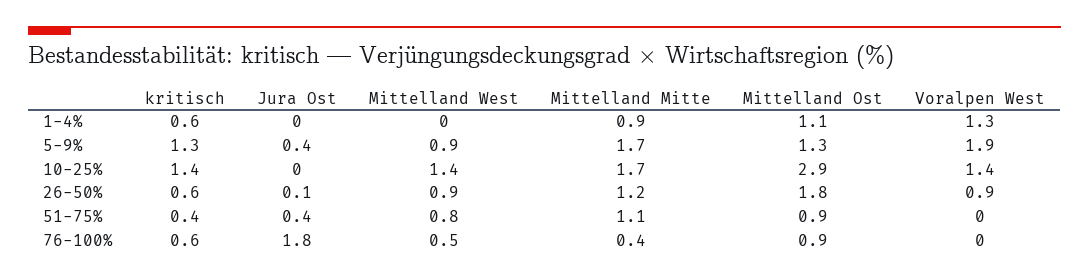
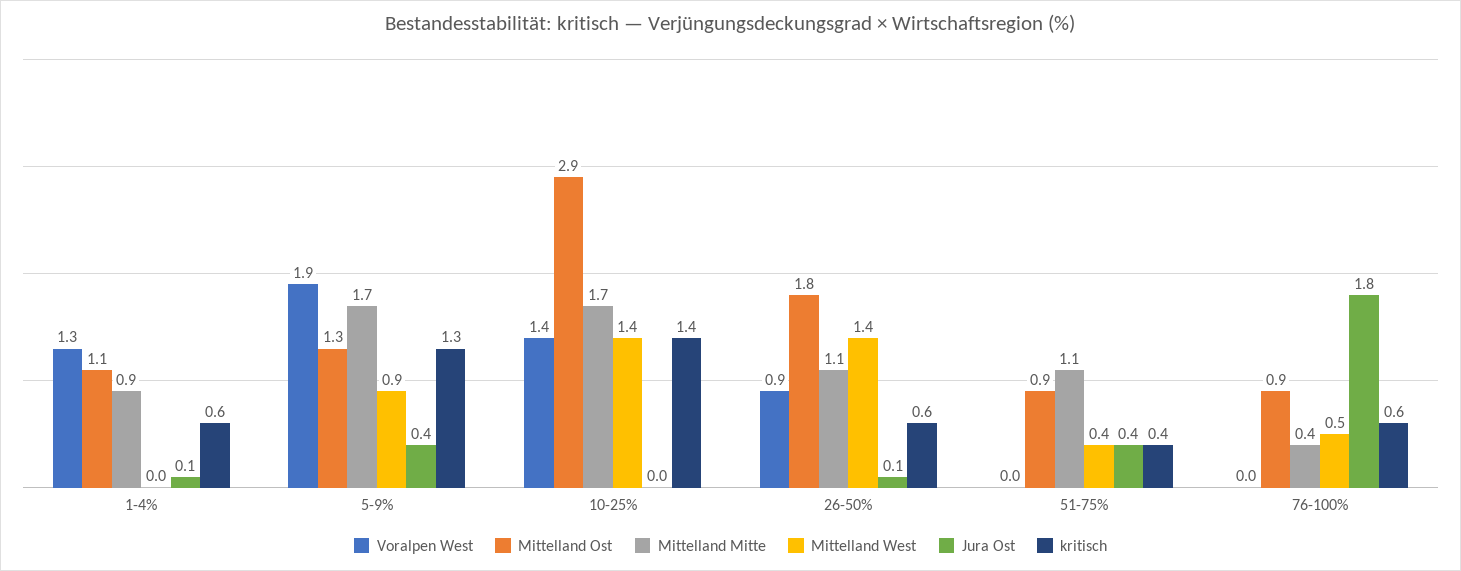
  {
    "kritisch": {
      "1-4%": 0.6,
      "5-9%": 1.3,
      "10-25%": 1.4,
      "26-50%": 0.6,
      "51-75%": 0.4,
      "76-100%": 0.6
    },
    "Jura Ost": {
-     "1-4%": 0,
+     "1-4%": 0.1,
      "5-9%": 0.4,
      "10-25%": 0,
      "26-50%": 0.1,
      "51-75%": 0.4,
      "76-100%": 1.8
    },
    "Mittelland West": {
      "1-4%": 0,
      "5-9%": 0.9,
      "10-25%": 1.4,
-     "26-50%": 0.9,
+     "26-50%": 1.4,
-     "51-75%": 0.8,
+     "51-75%": 0.4,
      "76-100%": 0.5
    },
    "Mittelland Mitte": {
      "1-4%": 0.9,
      "5-9%": 1.7,
      "10-25%": 1.7,
-     "26-50%": 1.2,
+     "26-50%": 1.1,
      "51-75%": 1.1,
      "76-100%": 0.4
    },
    "Mittelland Ost": {
      "1-4%": 1.1,
      "5-9%": 1.3,
      "10-25%": 2.9,
      "26-50%": 1.8,
      "51-75%": 0.9,
      "76-100%": 0.9
    },
    "Voralpen West": {
      "1-4%": 1.3,
      "5-9%": 1.9,
      "10-25%": 1.4,
      "26-50%": 0.9,
      "51-75%": 0,
      "76-100%": 0
    }
  }

